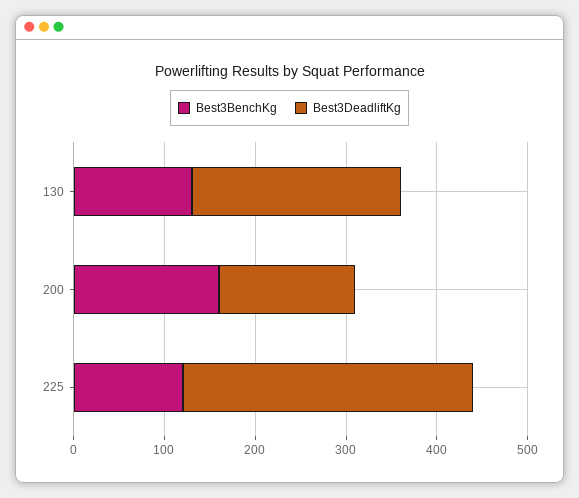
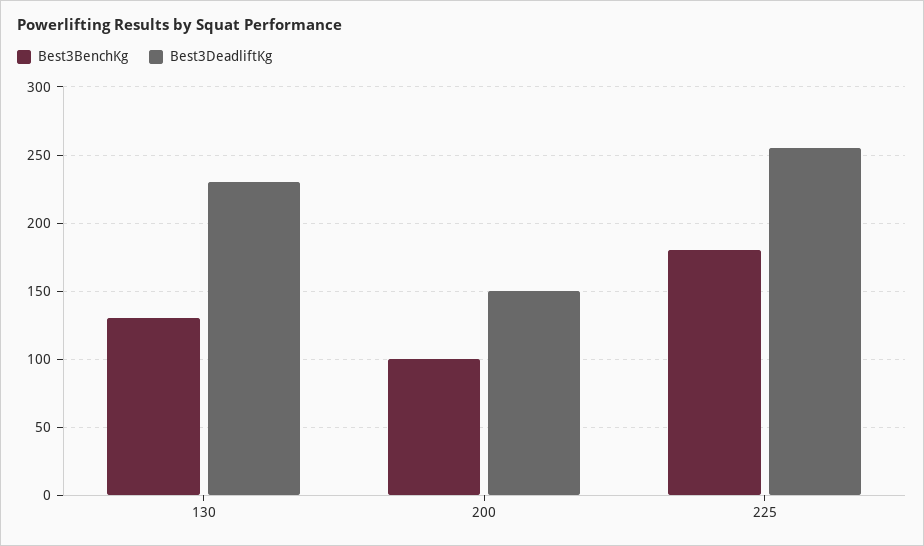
  {
    "Best3BenchKg": {
      "130": 130,
-     "200": 160,
+     "200": 100,
-     "225": 120
+     "225": 180
    },
    "Best3DeadliftKg": {
      "130": 230,
      "200": 150,
-     "225": 320
+     "225": 255
    }
  }

